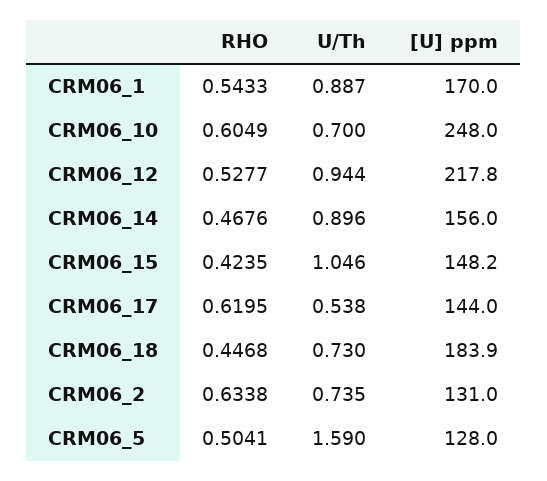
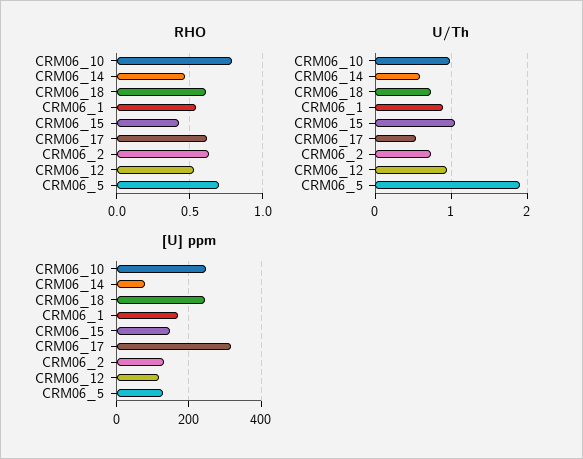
  {
    "RHO": {
      "CRM06_1": 0.5433,
-     "CRM06_10": 0.6049,
+     "CRM06_10": 0.8,
      "CRM06_12": 0.5277,
      "CRM06_14": 0.4676,
      "CRM06_15": 0.4235,
      "CRM06_17": 0.6195,
-     "CRM06_18": 0.4468,
+     "CRM06_18": 0.6,
      "CRM06_2": 0.6338,
-     "CRM06_5": 0.5041
+     "CRM06_5": 0.7
    },
    "U/Th": {
      "CRM06_1": 0.887,
-     "CRM06_10": 0.7,
+     "CRM06_10": 1,
      "CRM06_12": 0.944,
-     "CRM06_14": 0.896,
+     "CRM06_14": 0.6,
      "CRM06_15": 1.046,
      "CRM06_17": 0.538,
      "CRM06_18": 0.73,
      "CRM06_2": 0.735,
-     "CRM06_5": 1.59
+     "CRM06_5": 1.9
    },
    "[U] ppm": {
      "CRM06_1": 170,
      "CRM06_10": 248,
-     "CRM06_12": 217.8,
+     "CRM06_12": 120,
-     "CRM06_14": 156,
+     "CRM06_14": 80,
      "CRM06_15": 148.2,
-     "CRM06_17": 144,
+     "CRM06_17": 320,
-     "CRM06_18": 183.9,
+     "CRM06_18": 240,
      "CRM06_2": 131,
      "CRM06_5": 128
    }
  }

